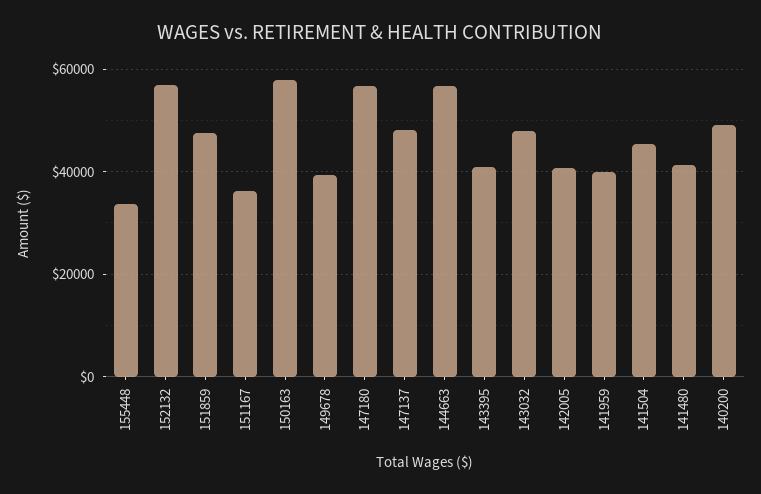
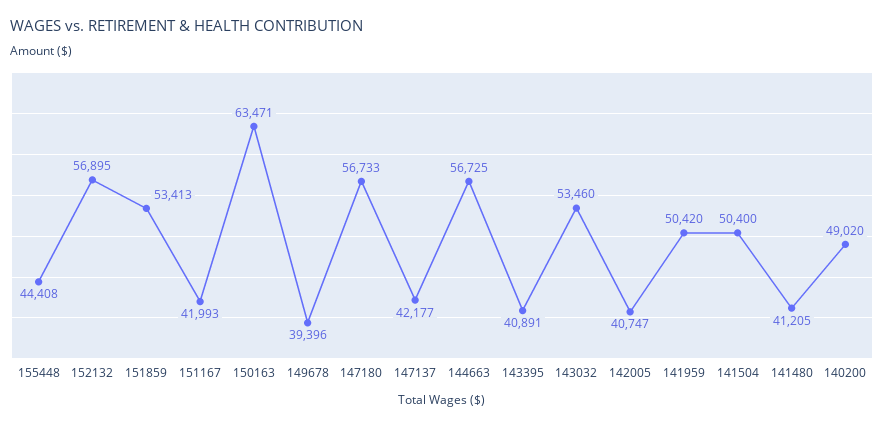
  {
-   "155448": 34000,
+   "155448": 44408,
    "152132": 56895,
-   "151859": 48000,
+   "151859": 53413,
-   "151167": 36000,
+   "151167": 41993,
-   "150163": 58000,
+   "150163": 63471,
    "149678": 39396,
    "147180": 56733,
-   "147137": 48000,
+   "147137": 42177,
    "144663": 56725,
    "143395": 40891,
-   "143032": 48000,
+   "143032": 53460,
    "142005": 40747,
-   "141959": 40000,
+   "141959": 50420,
-   "141504": 46000,
+   "141504": 50400,
    "141480": 41205,
    "140200": 49020
  }

